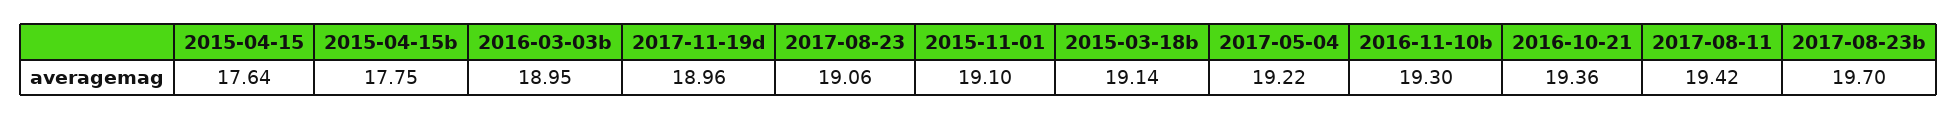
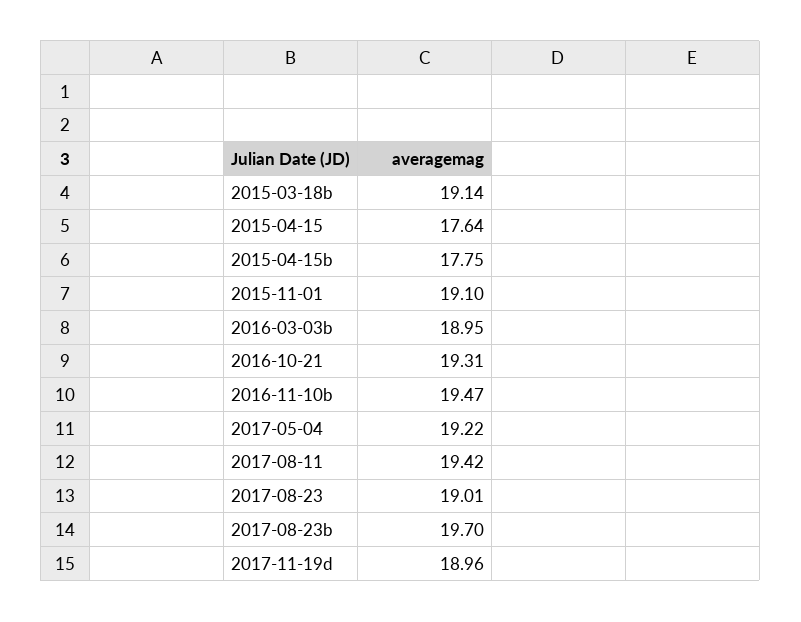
  {
    "2015-04-15": 17.64,
    "2015-04-15b": 17.75,
    "2016-03-03b": 18.95,
    "2017-11-19d": 18.96,
-   "2017-08-23": 19.06,
+   "2017-08-23": 19.01,
    "2015-11-01": 19.1,
    "2015-03-18b": 19.14,
    "2017-05-04": 19.22,
-   "2016-11-10b": 19.3,
+   "2016-11-10b": 19.47,
-   "2016-10-21": 19.36,
+   "2016-10-21": 19.31,
    "2017-08-11": 19.42,
    "2017-08-23b": 19.7
  }

